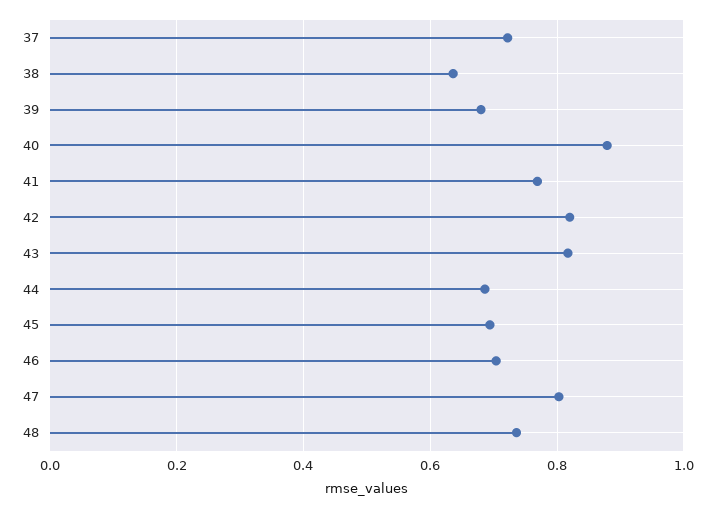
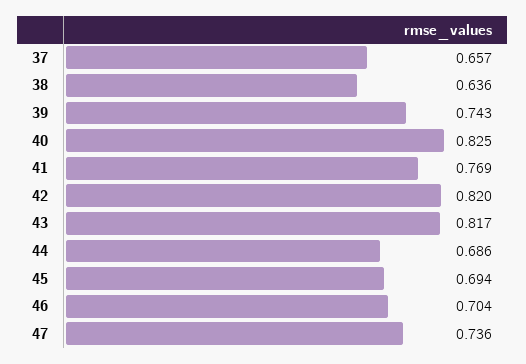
  {
-   "37": 0.72,
+   "37": 0.657,
    "38": 0.636,
-   "39": 0.68,
+   "39": 0.743,
-   "40": 0.88,
+   "40": 0.825,
    "41": 0.769,
    "42": 0.82,
    "43": 0.817,
    "44": 0.686,
    "45": 0.694,
    "46": 0.704,
-   "47": 0.8,
+   "47": 0.736
-   "48": 0.74
  }

